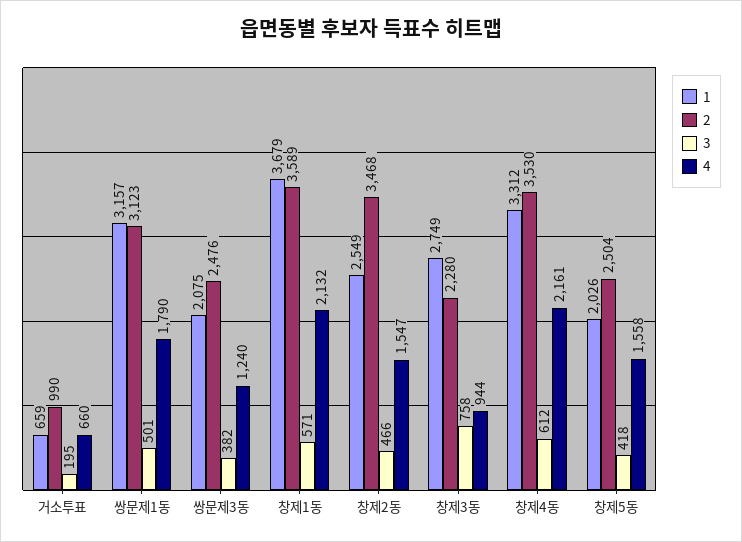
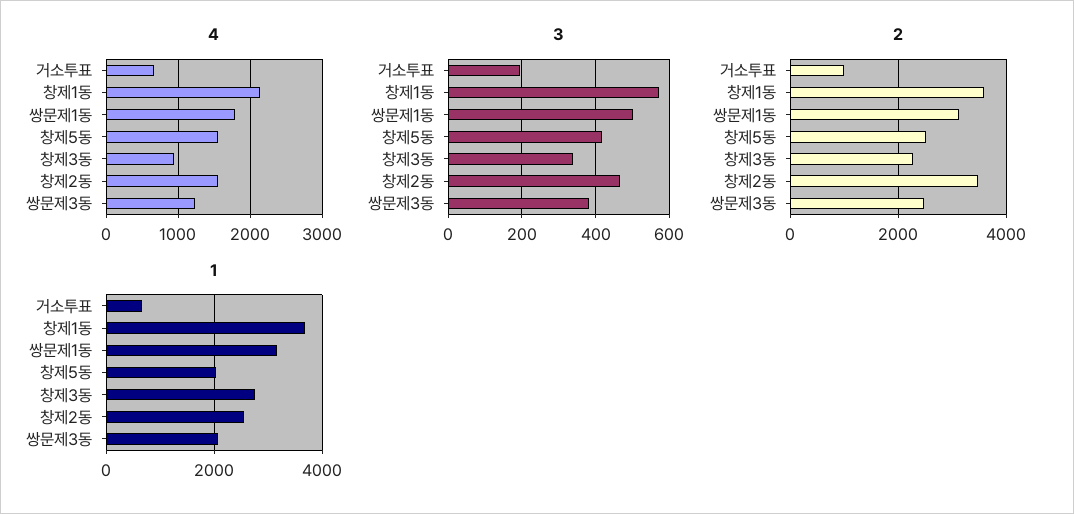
  {
    "1": {
      "거소투표": 659,
      "쌍문제1동": 3157,
      "쌍문제3동": 2075,
      "창제1동": 3679,
      "창제2동": 2549,
      "창제3동": 2749,
-     "창제4동": 3312,
      "창제5동": 2026
    },
    "2": {
      "거소투표": 990,
      "쌍문제1동": 3123,
      "쌍문제3동": 2476,
      "창제1동": 3589,
      "창제2동": 3468,
      "창제3동": 2280,
-     "창제4동": 3530,
      "창제5동": 2504
    },
    "3": {
      "거소투표": 195,
      "쌍문제1동": 501,
      "쌍문제3동": 382,
      "창제1동": 571,
      "창제2동": 466,
-     "창제3동": 758,
+     "창제3동": 340,
-     "창제4동": 612,
      "창제5동": 418
    },
    "4": {
      "거소투표": 660,
      "쌍문제1동": 1790,
      "쌍문제3동": 1240,
      "창제1동": 2132,
      "창제2동": 1547,
      "창제3동": 944,
-     "창제4동": 2161,
      "창제5동": 1558
    }
  }

